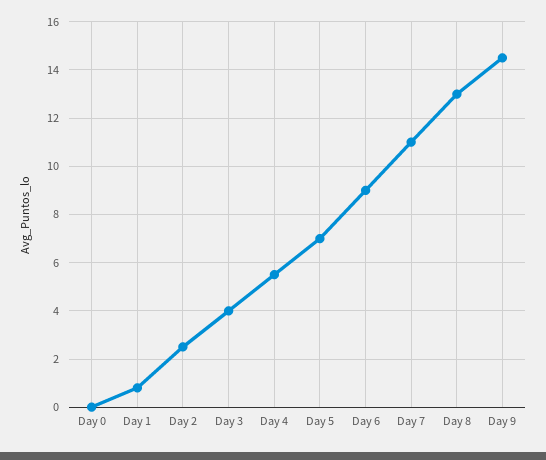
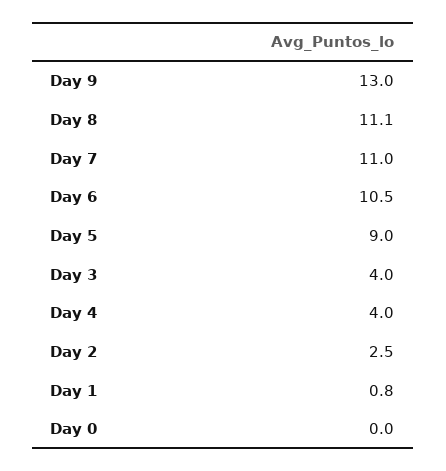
  {
    "Day 0": 0,
    "Day 1": 0.8,
    "Day 2": 2.5,
    "Day 3": 4,
-   "Day 4": 5.5,
+   "Day 4": 4,
-   "Day 5": 7,
+   "Day 5": 9,
-   "Day 6": 9,
+   "Day 6": 10.5,
    "Day 7": 11,
-   "Day 8": 13,
+   "Day 8": 11.1,
-   "Day 9": 14.5
+   "Day 9": 13
  }

